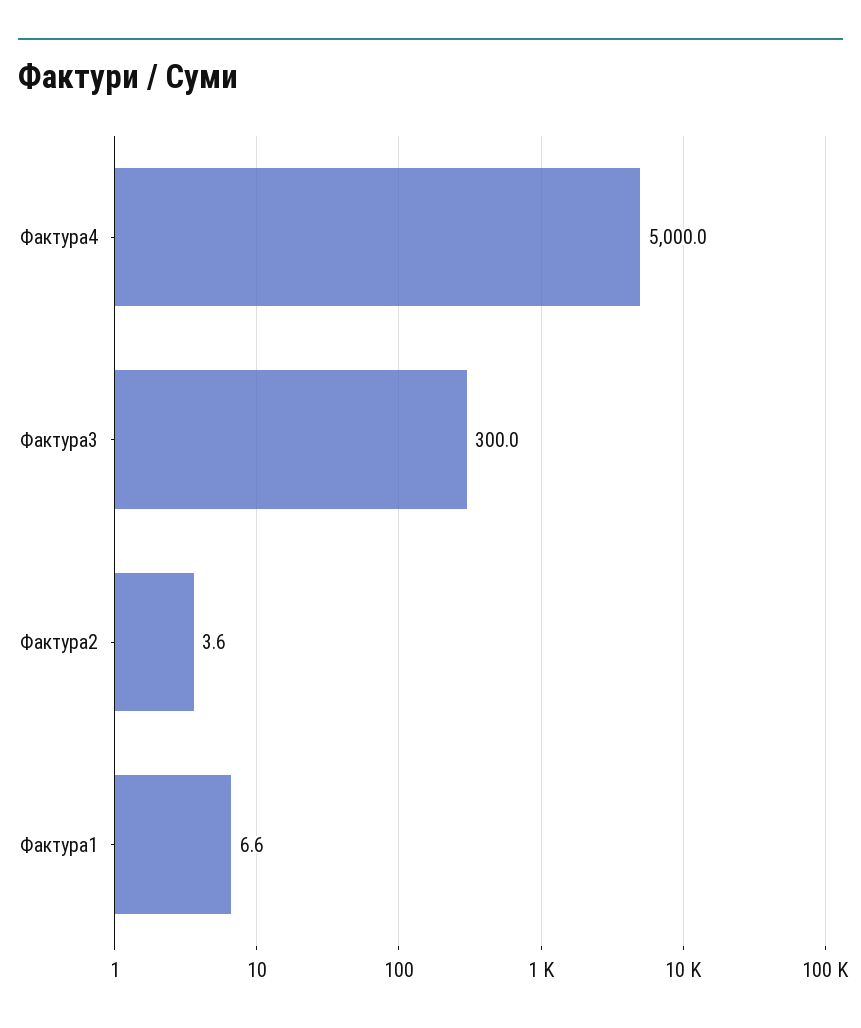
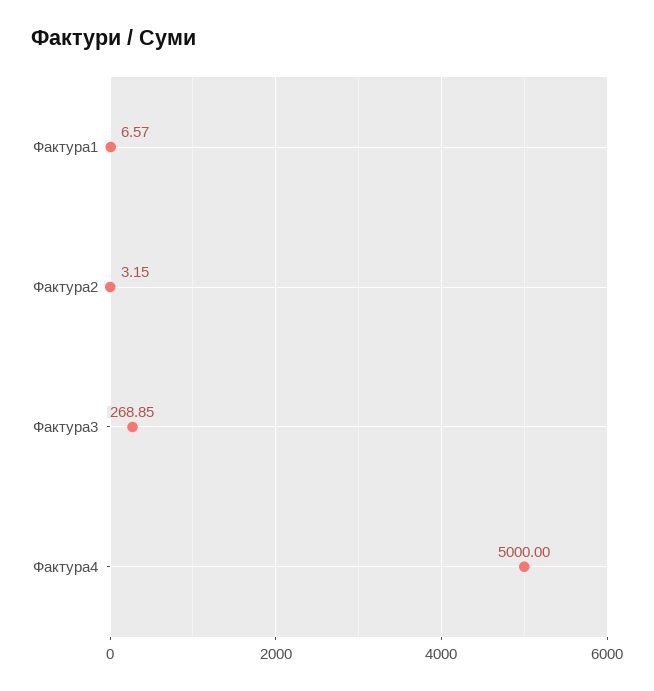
  {
    "Фактура4": 5000,
-   "Фактура3": 300,
+   "Фактура3": 268.85,
-   "Фактура2": 3.6,
+   "Фактура2": 3.15,
    "Фактура1": 6.57
  }

